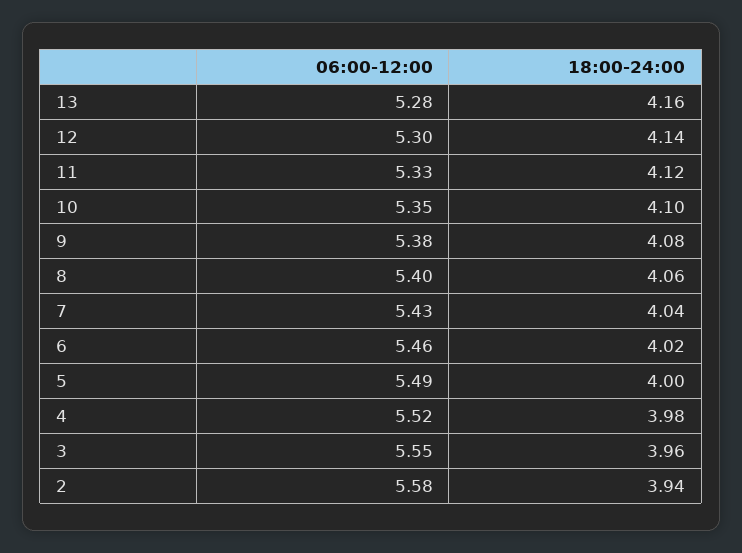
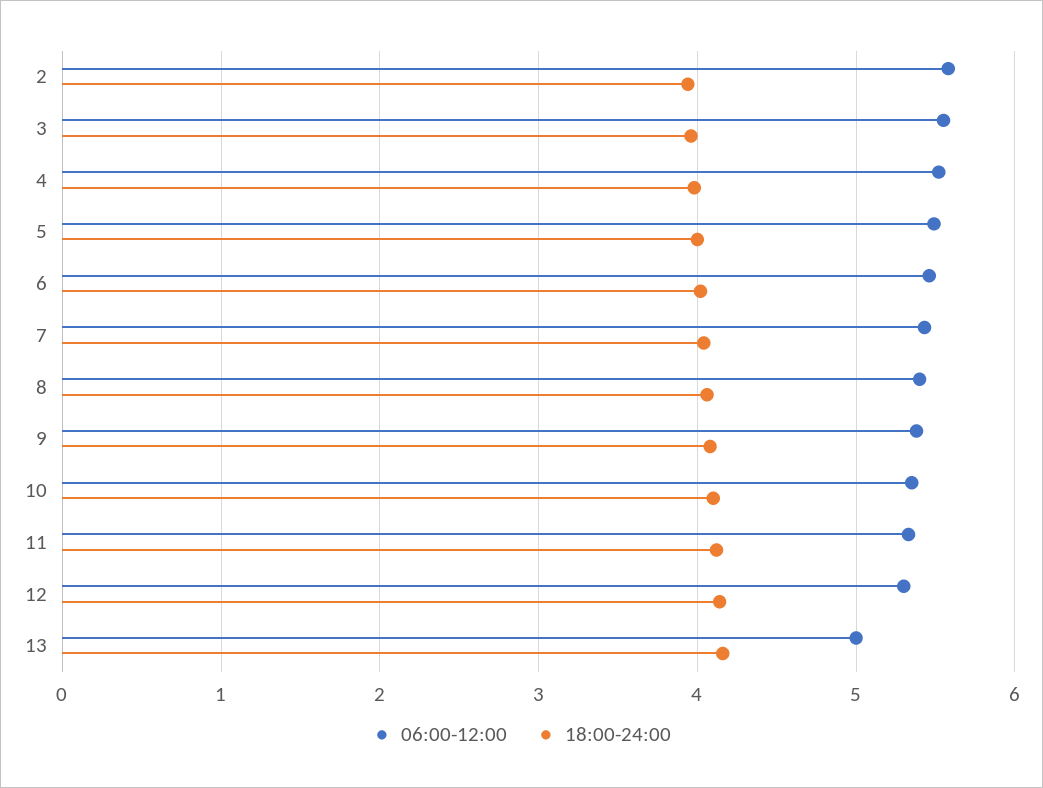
  {
    "06:00-12:00": {
-     "13": 5.28,
+     "13": 5,
      "12": 5.3,
      "11": 5.33,
      "10": 5.35,
      "9": 5.38,
      "8": 5.4,
      "7": 5.43,
      "6": 5.46,
      "5": 5.49,
      "4": 5.52,
      "3": 5.55,
      "2": 5.58
    },
    "18:00-24:00": {
      "13": 4.16,
      "12": 4.14,
      "11": 4.12,
      "10": 4.1,
      "9": 4.08,
      "8": 4.06,
      "7": 4.04,
      "6": 4.02,
      "5": 4,
      "4": 3.98,
      "3": 3.96,
      "2": 3.94
    }
  }

